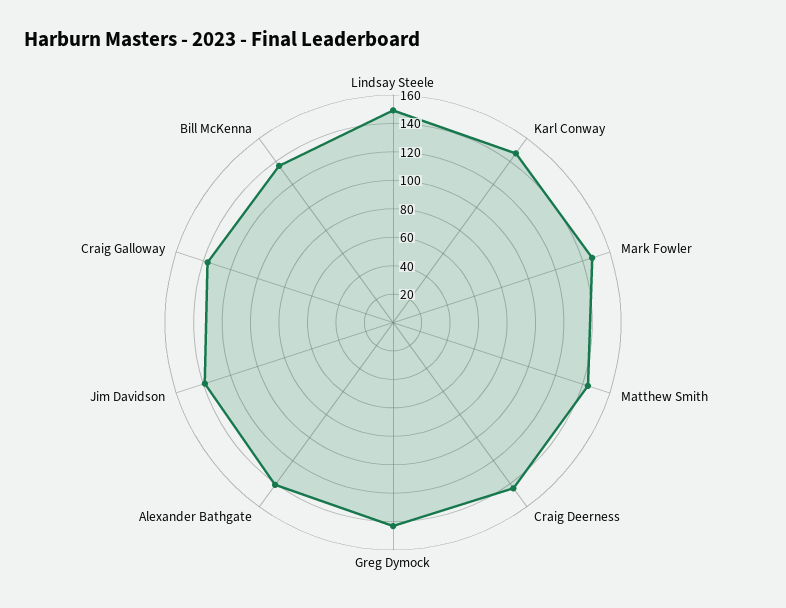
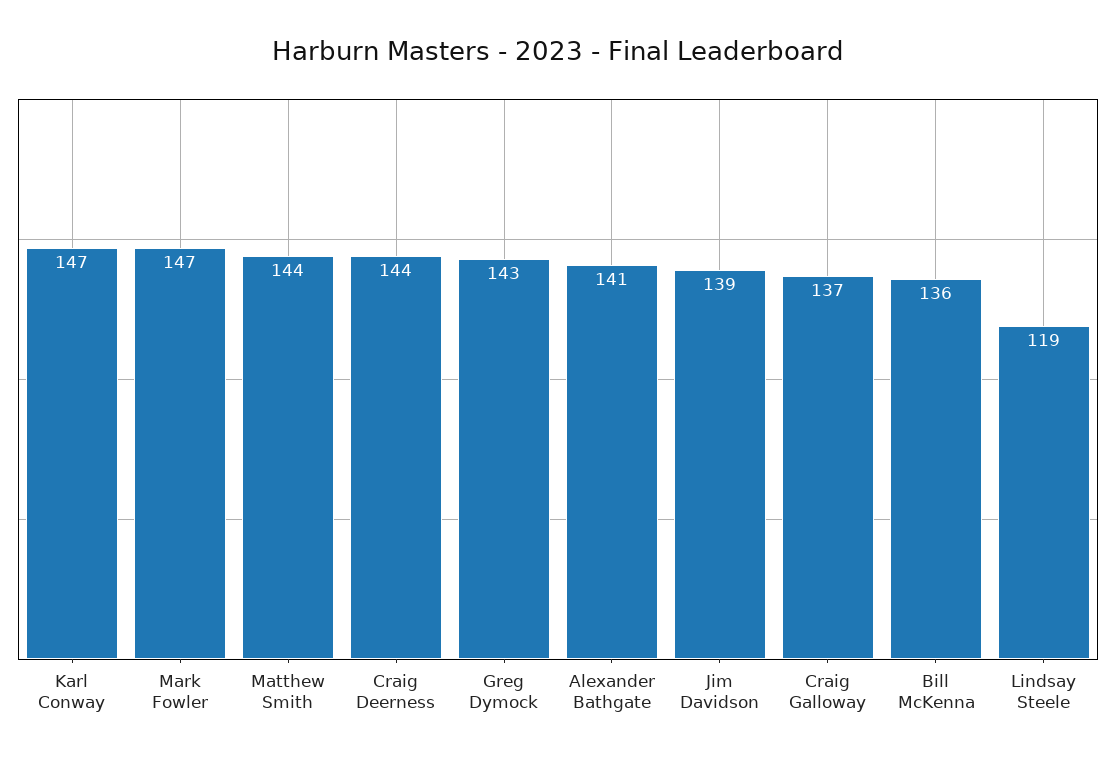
  {
-   "Lindsay Steele": 150,
+   "Lindsay Steele": 119,
    "Karl Conway": 147,
    "Mark Fowler": 147,
    "Matthew Smith": 144,
    "Craig Deerness": 144,
    "Greg Dymock": 143,
    "Alexander Bathgate": 141,
    "Jim Davidson": 139,
    "Craig Galloway": 137,
    "Bill McKenna": 136
  }

